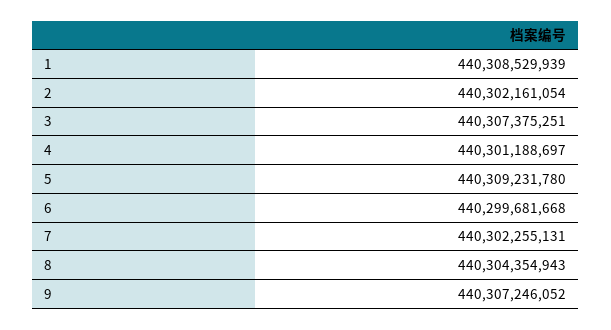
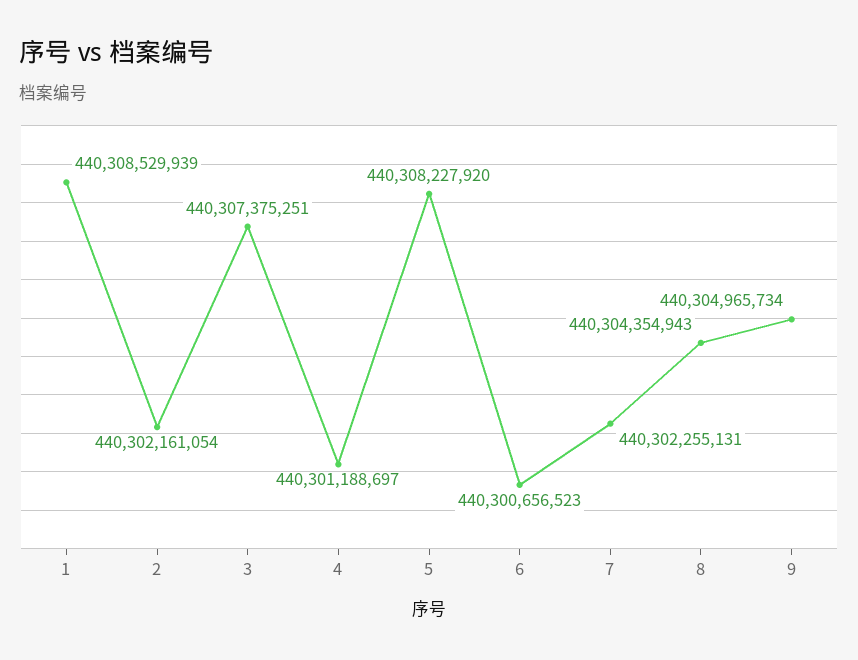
  {
    "1": 440308529939,
    "2": 440302161054,
    "3": 440307375251,
    "4": 440301188697,
-   "5": 440309231780,
+   "5": 440308227920,
-   "6": 440299681668,
+   "6": 440300656523,
    "7": 440302255131,
    "8": 440304354943,
-   "9": 440307246052
+   "9": 440304965734
  }

